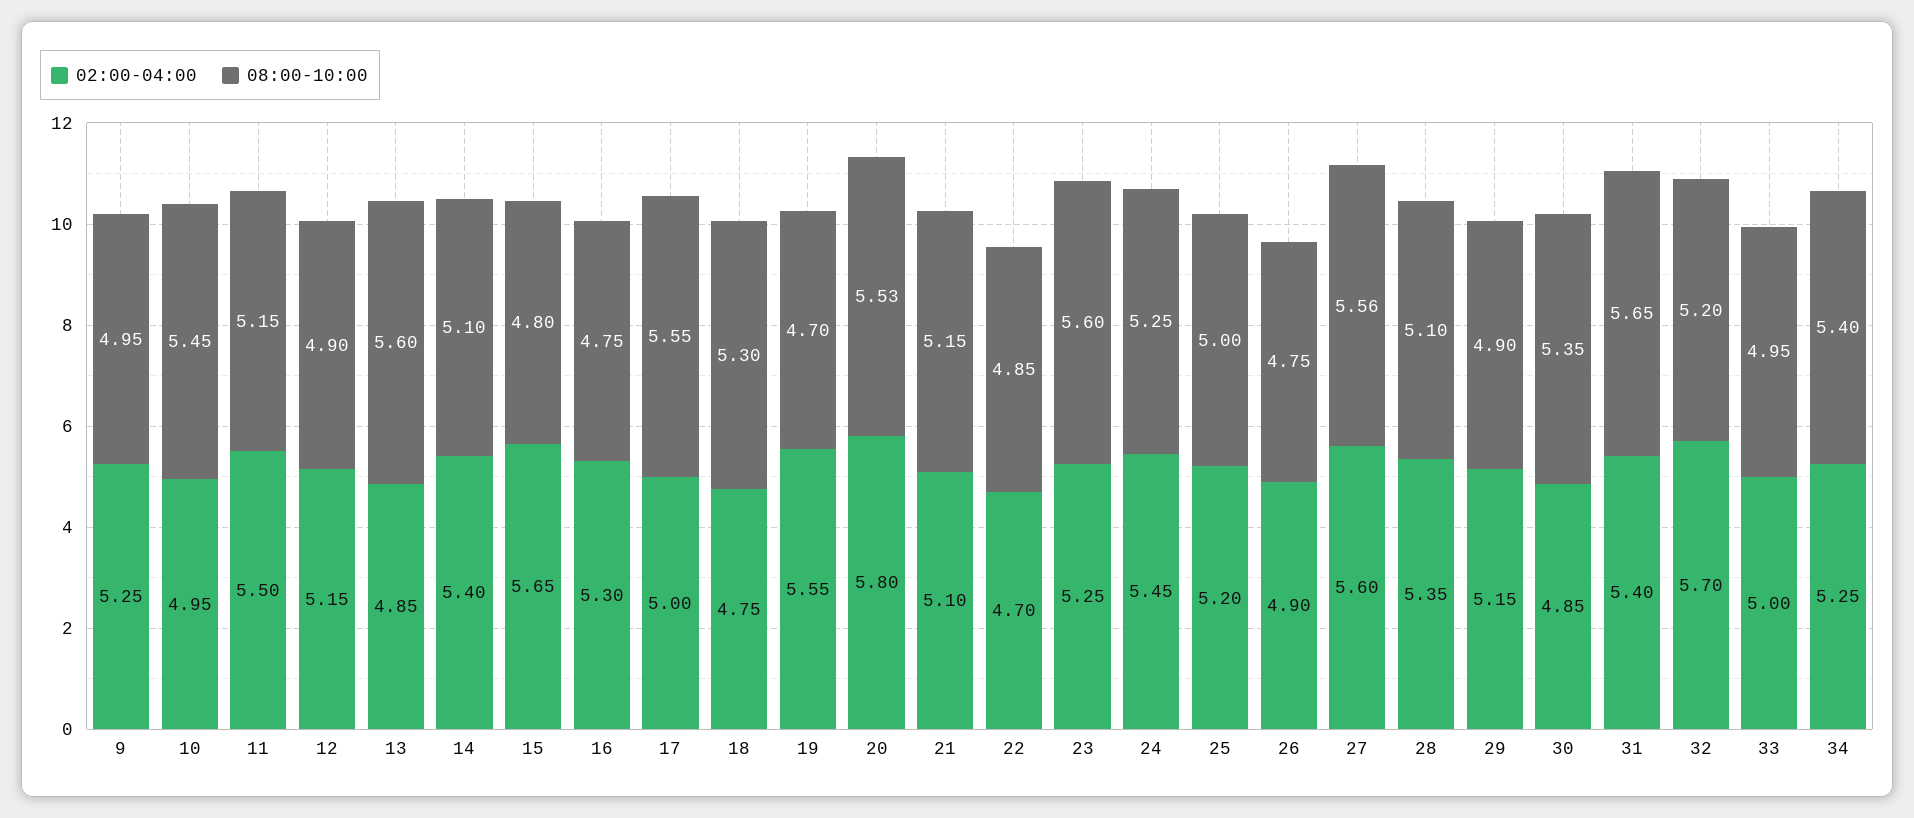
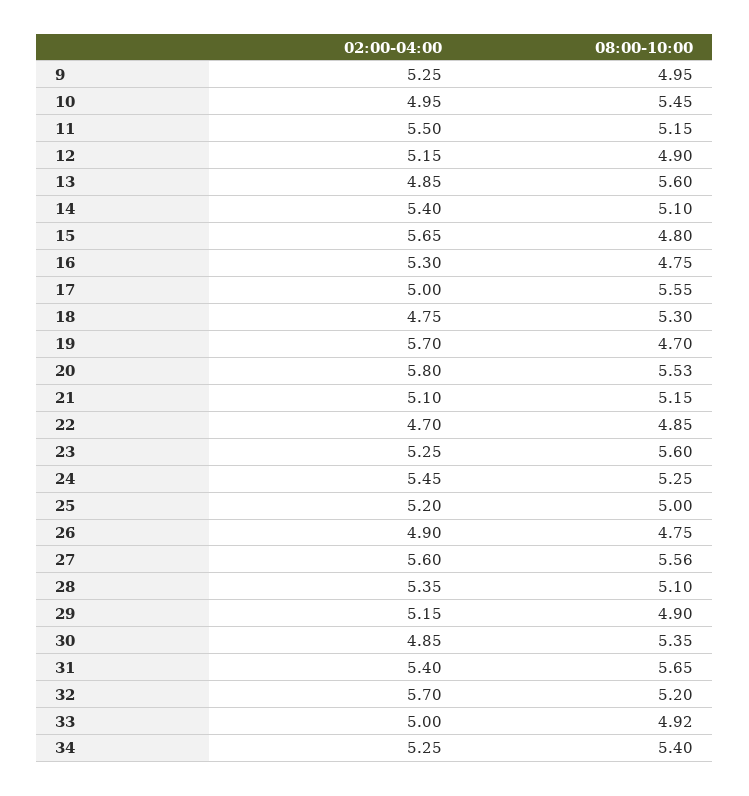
  {
    "02:00-04:00": {
      "9": 5.25,
      "10": 4.95,
      "11": 5.5,
      "12": 5.15,
      "13": 4.85,
      "14": 5.4,
      "15": 5.65,
      "16": 5.3,
      "17": 5,
      "18": 4.75,
-     "19": 5.55,
+     "19": 5.7,
      "20": 5.8,
      "21": 5.1,
      "22": 4.7,
      "23": 5.25,
      "24": 5.45,
      "25": 5.2,
      "26": 4.9,
      "27": 5.6,
      "28": 5.35,
      "29": 5.15,
      "30": 4.85,
      "31": 5.4,
      "32": 5.7,
      "33": 5,
      "34": 5.25
    },
    "08:00-10:00": {
      "9": 4.95,
      "10": 5.45,
      "11": 5.15,
      "12": 4.9,
      "13": 5.6,
      "14": 5.1,
      "15": 4.8,
      "16": 4.75,
      "17": 5.55,
      "18": 5.3,
      "19": 4.7,
      "20": 5.53,
      "21": 5.15,
      "22": 4.85,
      "23": 5.6,
      "24": 5.25,
      "25": 5,
      "26": 4.75,
      "27": 5.56,
      "28": 5.1,
      "29": 4.9,
      "30": 5.35,
      "31": 5.65,
      "32": 5.2,
-     "33": 4.95,
+     "33": 4.92,
      "34": 5.4
    }
  }

